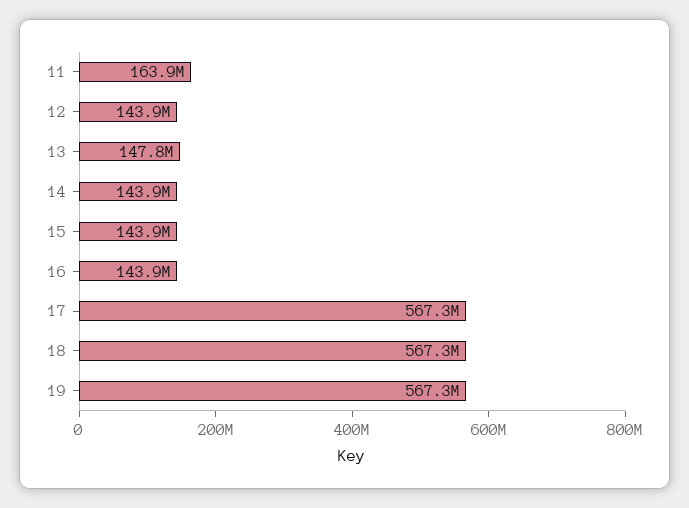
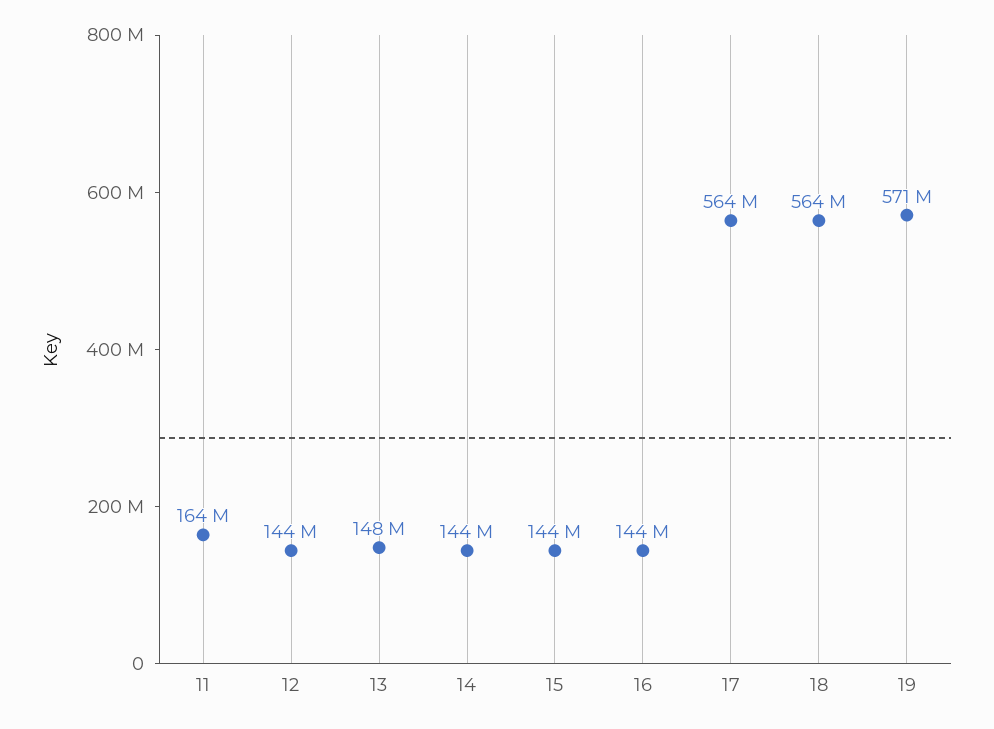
  {
    "11": 163900000,
    "12": 143900000,
    "13": 147800000,
    "14": 143900000,
    "15": 143900000,
    "16": 143900000,
-   "17": 567300000,
+   "17": 564000000,
-   "18": 567300000,
+   "18": 564000000,
-   "19": 567300000
+   "19": 571000000
  }

